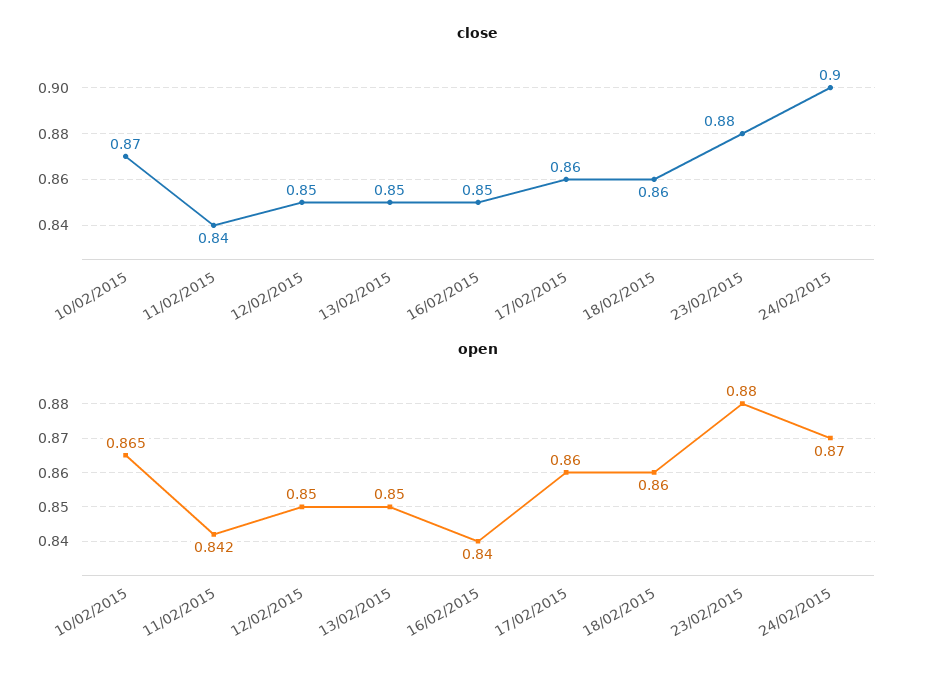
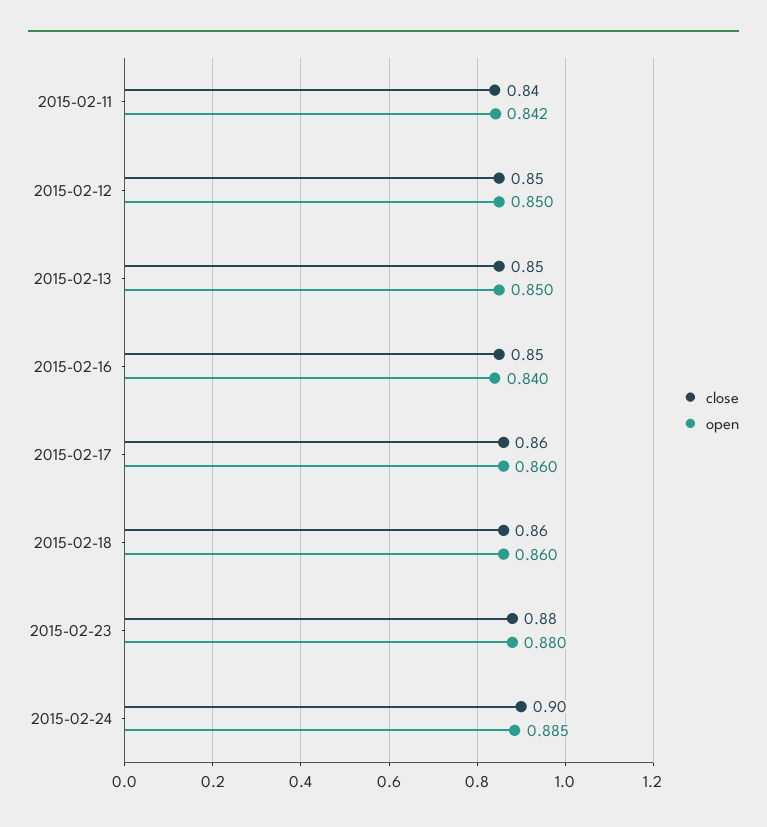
  {
    "close": {
-     "10/02/2015": 0.87,
      "11/02/2015": 0.84,
      "12/02/2015": 0.85,
      "13/02/2015": 0.85,
      "16/02/2015": 0.85,
      "17/02/2015": 0.86,
      "18/02/2015": 0.86,
      "23/02/2015": 0.88,
      "24/02/2015": 0.9
    },
    "open": {
-     "10/02/2015": 0.865,
      "11/02/2015": 0.842,
      "12/02/2015": 0.85,
      "13/02/2015": 0.85,
      "16/02/2015": 0.84,
      "17/02/2015": 0.86,
      "18/02/2015": 0.86,
      "23/02/2015": 0.88,
-     "24/02/2015": 0.87
+     "24/02/2015": 0.885
    }
  }

